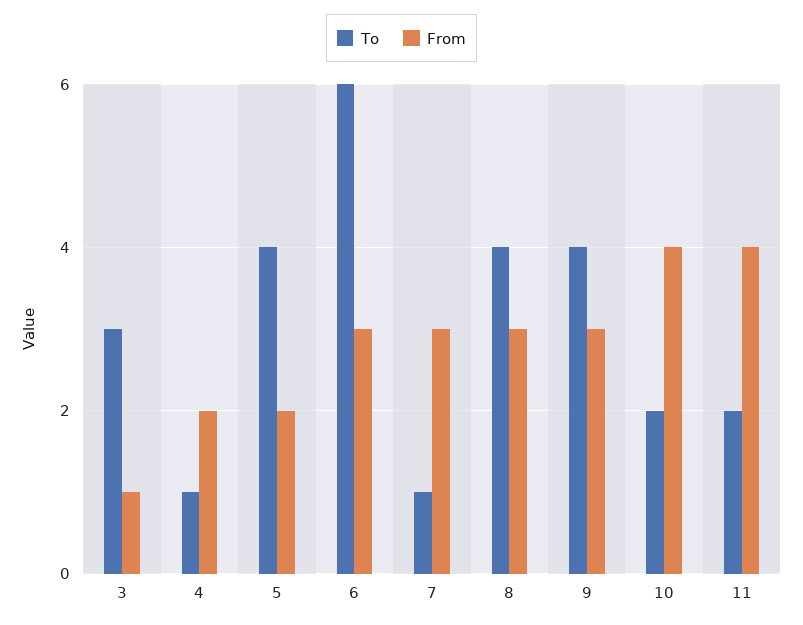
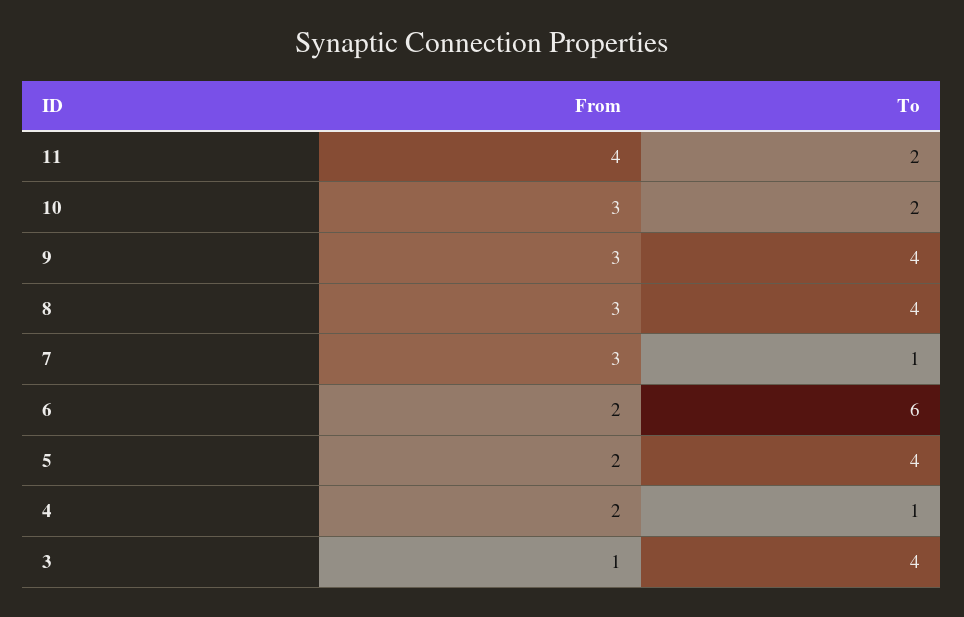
  {
    "To": {
-     "3": 3,
+     "3": 4,
      "4": 1,
      "5": 4,
      "6": 6,
      "7": 1,
      "8": 4,
      "9": 4,
      "10": 2,
      "11": 2
    },
    "From": {
      "3": 1,
      "4": 2,
      "5": 2,
-     "6": 3,
+     "6": 2,
      "7": 3,
      "8": 3,
      "9": 3,
-     "10": 4,
+     "10": 3,
      "11": 4
    }
  }

